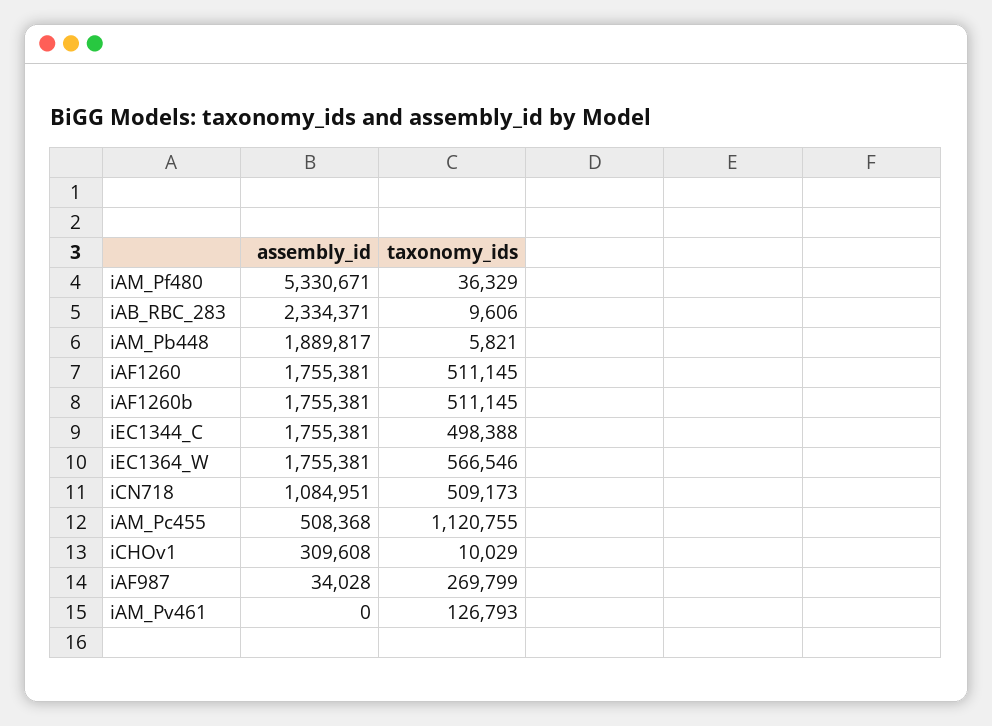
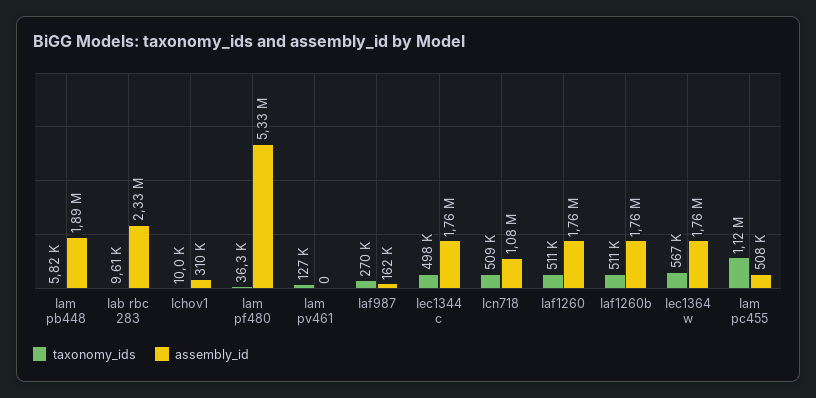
  {
    "assembly_id": {
      "iAM_Pf480": 5330671,
      "iAB_RBC_283": 2334371,
      "iAM_Pb448": 1889817,
      "iAF1260": 1755381,
      "iAF1260b": 1755381,
      "iEC1344_C": 1755381,
      "iEC1364_W": 1755381,
      "iCN718": 1084951,
      "iAM_Pc455": 508368,
      "iCHOv1": 309608,
-     "iAF987": 34028,
+     "iAF987": 162000,
      "iAM_Pv461": 0
    },
    "taxonomy_ids": {
      "iAM_Pf480": 36329,
      "iAB_RBC_283": 9606,
      "iAM_Pb448": 5821,
      "iAF1260": 511145,
      "iAF1260b": 511145,
      "iEC1344_C": 498388,
      "iEC1364_W": 566546,
      "iCN718": 509173,
      "iAM_Pc455": 1120755,
      "iCHOv1": 10029,
      "iAF987": 269799,
      "iAM_Pv461": 126793
    }
  }

